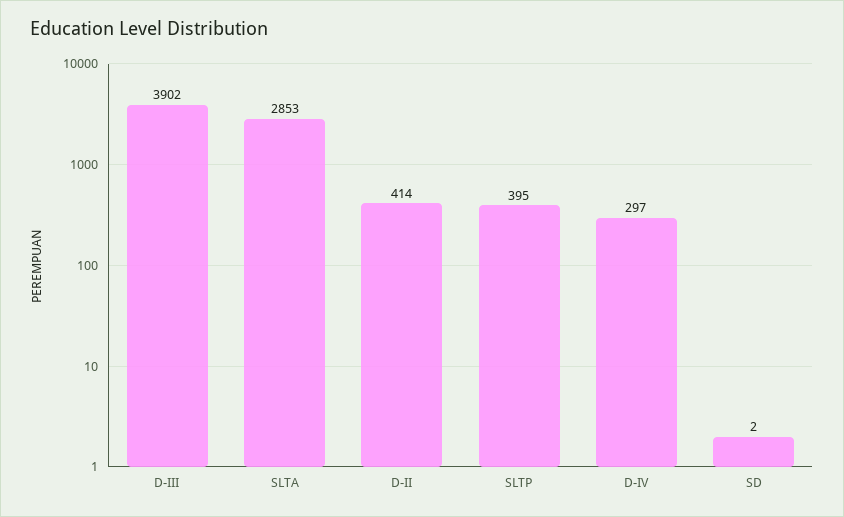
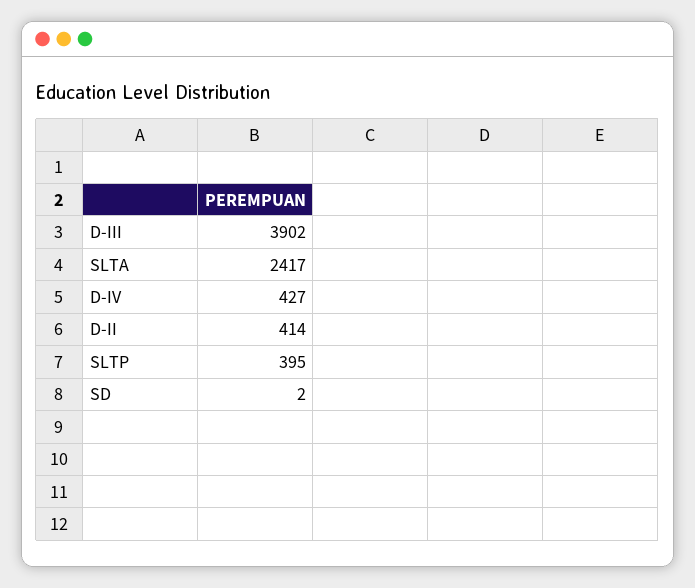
  {
    "D-III": 3902,
-   "SLTA": 2853,
+   "SLTA": 2417,
    "D-II": 414,
    "SLTP": 395,
-   "D-IV": 297,
+   "D-IV": 427,
    "SD": 2
  }

